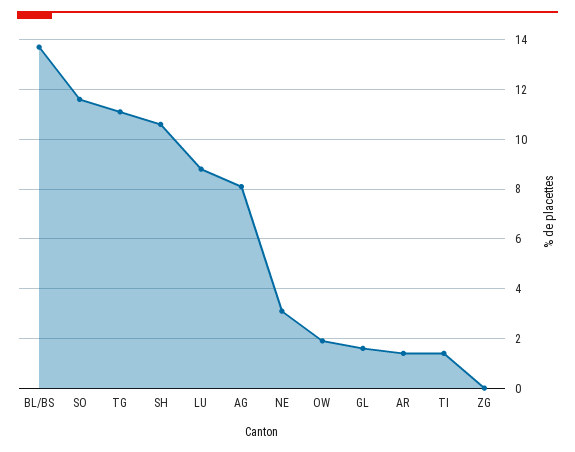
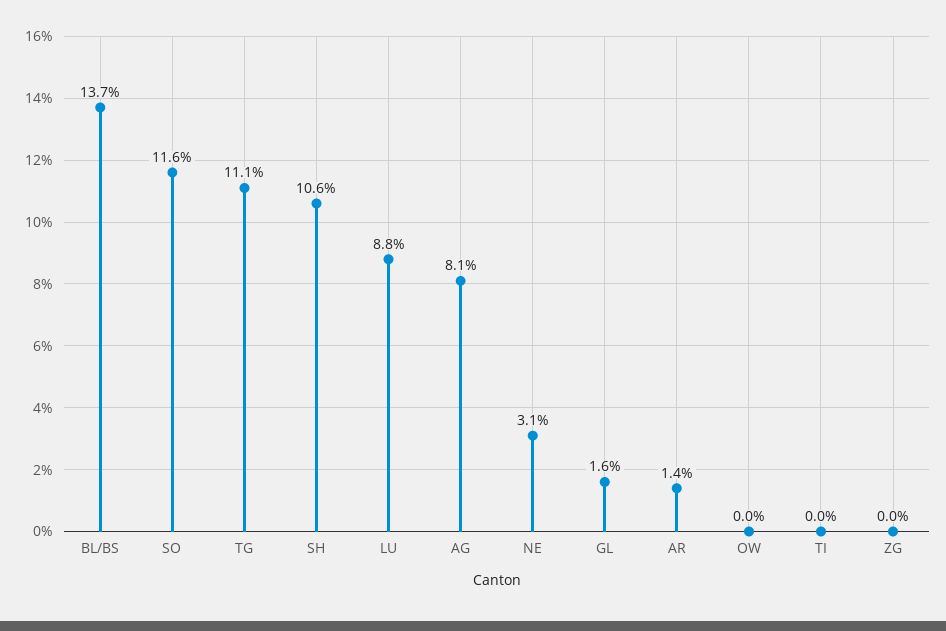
  {
    "BL/BS": 13.7,
    "SO": 11.6,
    "TG": 11.1,
    "SH": 10.6,
    "LU": 8.8,
    "AG": 8.1,
    "NE": 3.1,
-   "OW": 2,
+   "OW": 0,
    "GL": 1.6,
    "AR": 1.4,
-   "TI": 1.5,
+   "TI": 0,
    "ZG": 0
  }

